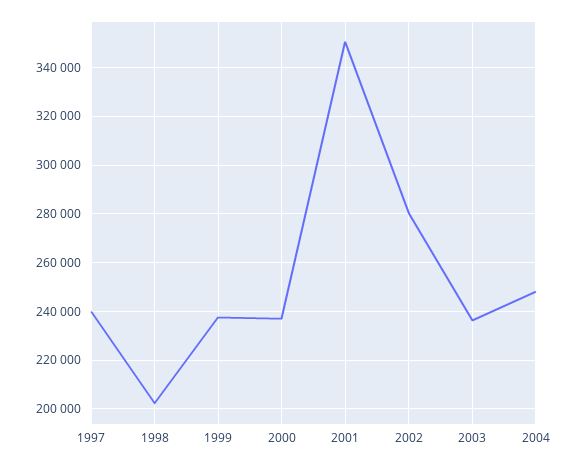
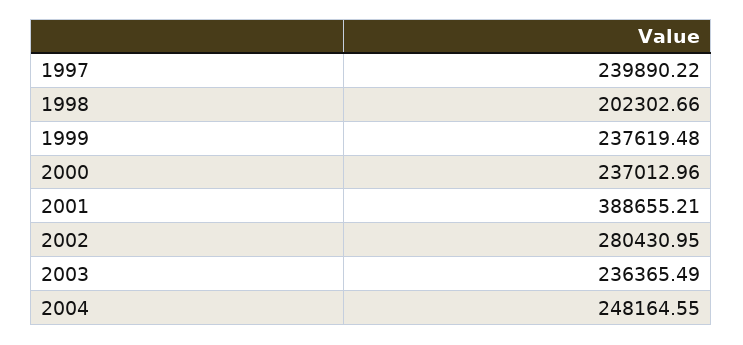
  {
    "1997": 239890.22,
    "1998": 202302.66,
    "1999": 237619.48,
    "2000": 237012.96,
-   "2001": 350000,
+   "2001": 388655.21,
    "2002": 280430.95,
    "2003": 236365.49,
    "2004": 248164.55
  }

